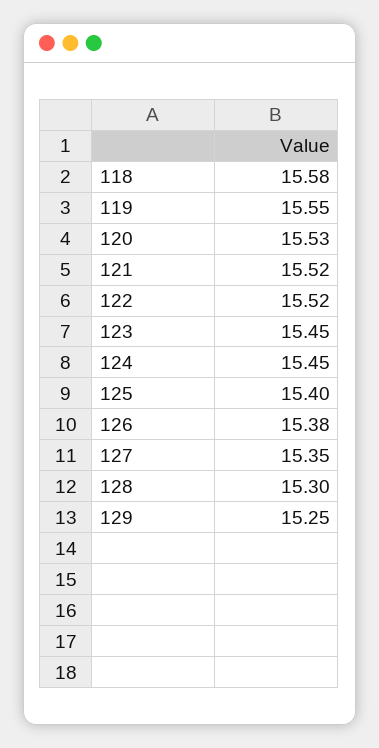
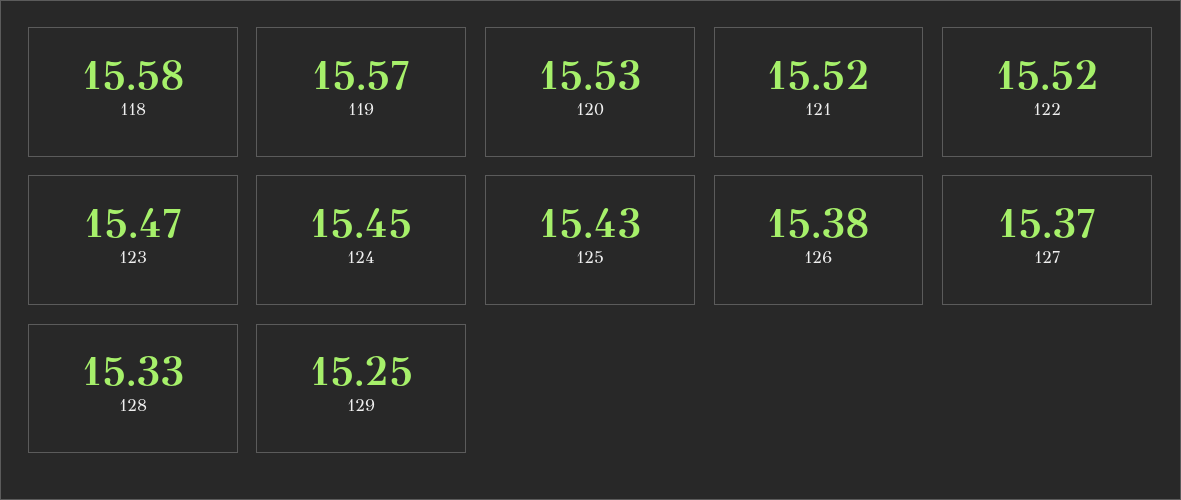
  {
    "118": 15.58,
-   "119": 15.55,
+   "119": 15.57,
    "120": 15.53,
    "121": 15.52,
    "122": 15.52,
-   "123": 15.45,
+   "123": 15.47,
    "124": 15.45,
-   "125": 15.4,
+   "125": 15.43,
    "126": 15.38,
-   "127": 15.35,
+   "127": 15.37,
-   "128": 15.3,
+   "128": 15.33,
    "129": 15.25
  }

